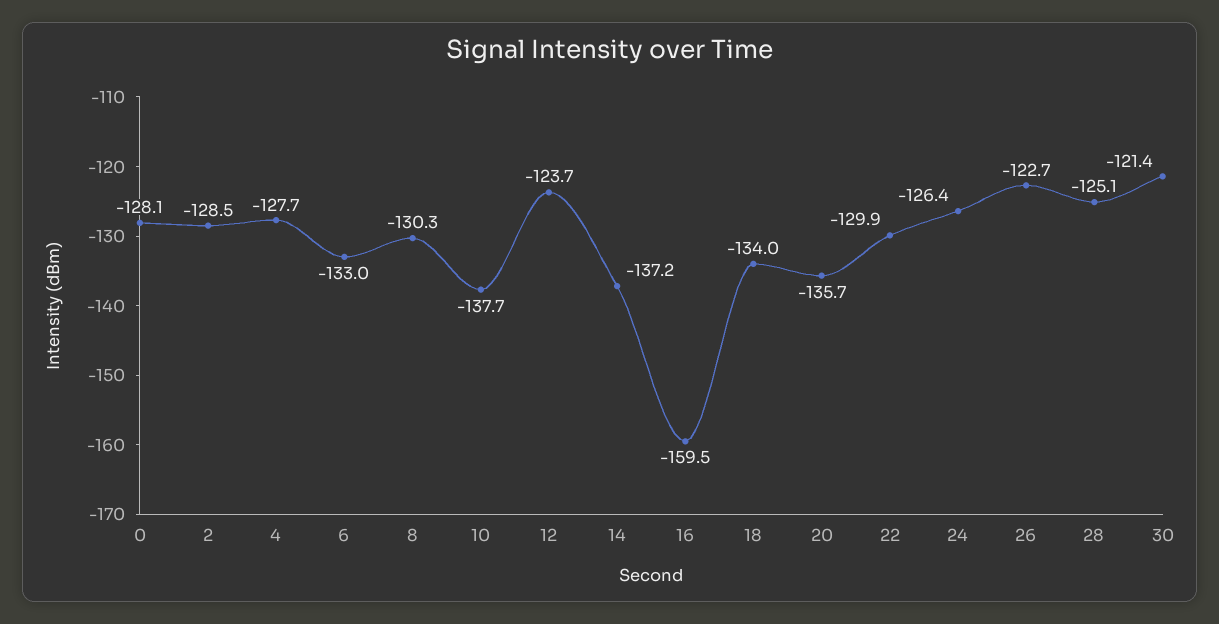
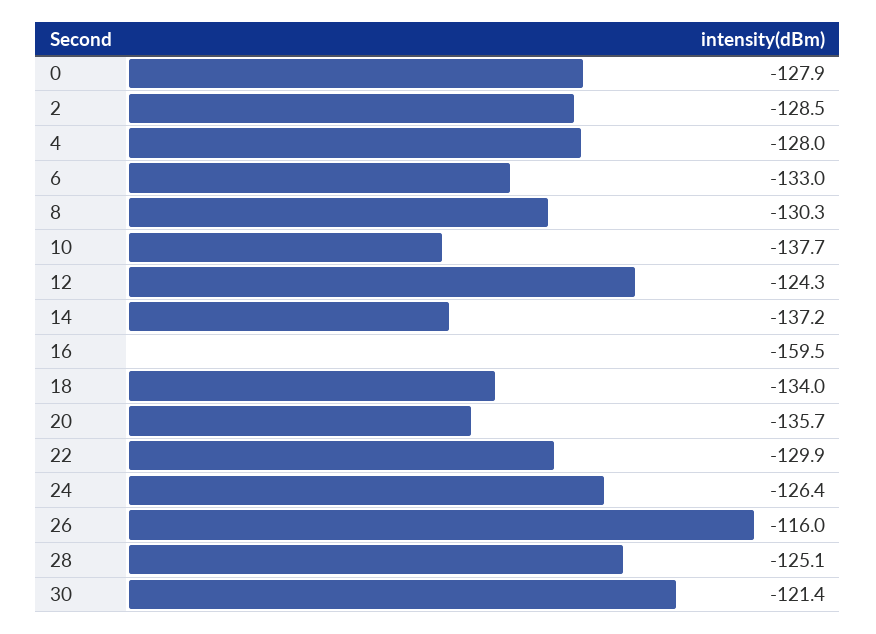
  {
-   "0": -128.1,
+   "0": -127.9,
    "2": -128.5,
-   "4": -127.7,
+   "4": -128,
    "6": -133,
    "8": -130.3,
    "10": -137.7,
-   "12": -123.7,
+   "12": -124.3,
    "14": -137.2,
    "16": -159.5,
    "18": -134,
    "20": -135.7,
    "22": -129.9,
    "24": -126.4,
-   "26": -122.7,
+   "26": -116,
    "28": -125.1,
    "30": -121.4
  }

